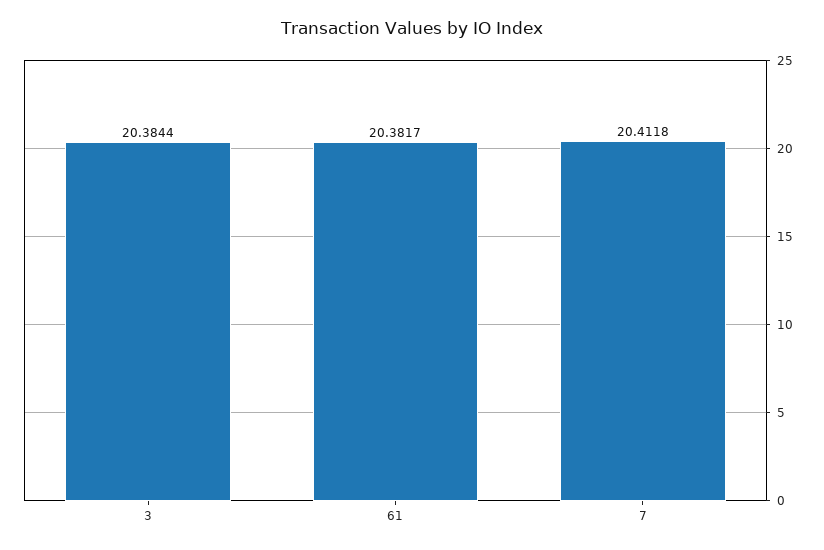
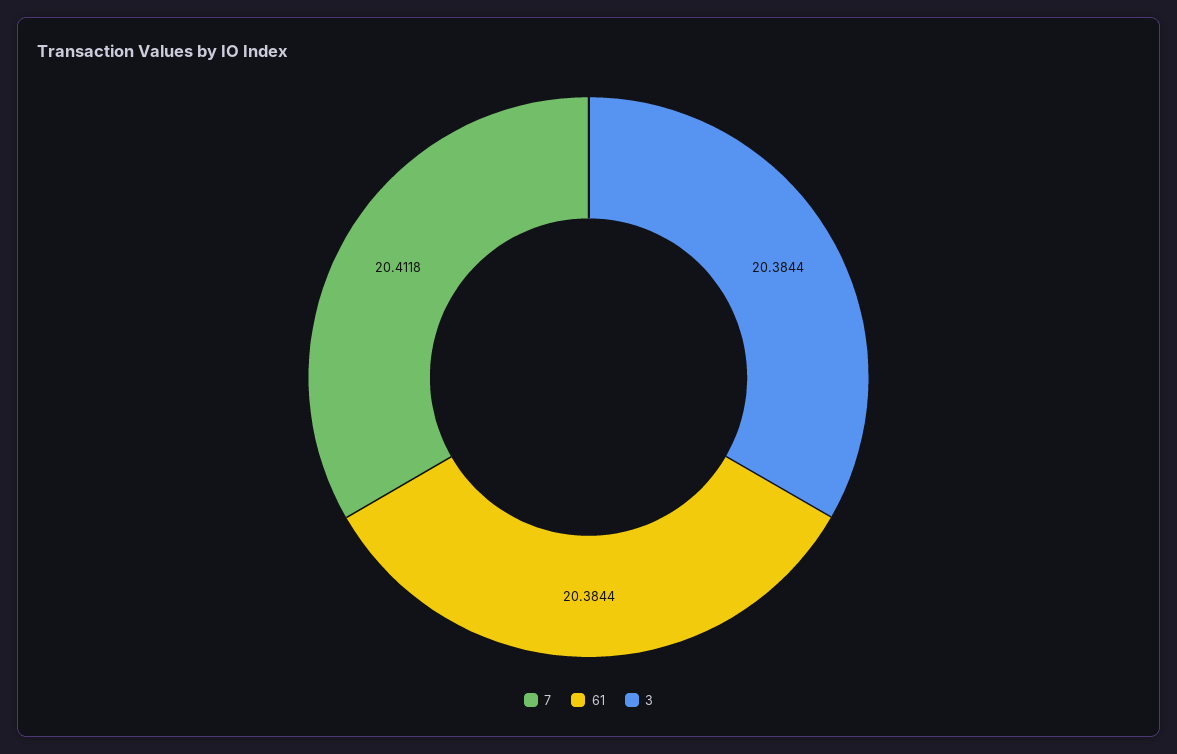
  {
    "3": 20.3844,
-   "61": 20.3817,
+   "61": 20.3844,
    "7": 20.4118
  }

